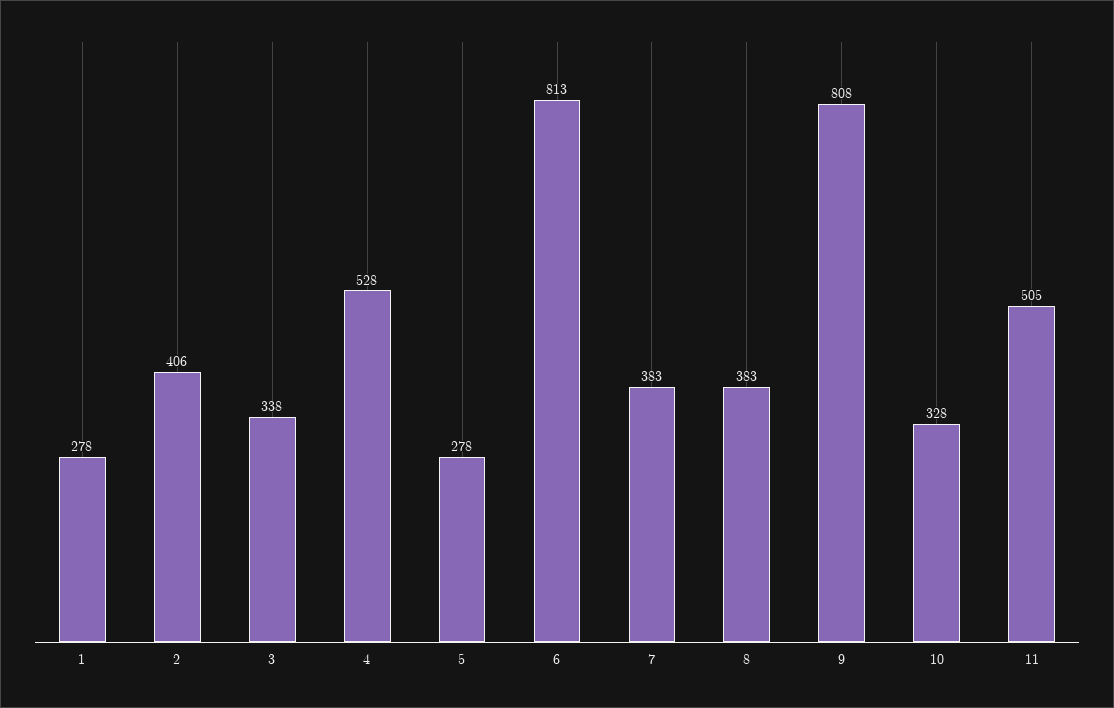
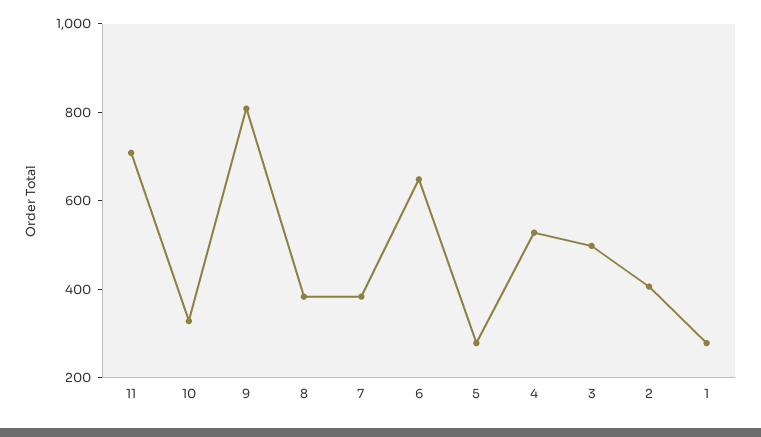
  {
    "1": 278,
    "2": 406,
-   "3": 338,
+   "3": 500,
    "4": 528,
    "5": 278,
-   "6": 813,
+   "6": 650,
    "7": 383,
    "8": 383,
    "9": 808,
    "10": 328,
-   "11": 505
+   "11": 700
  }

